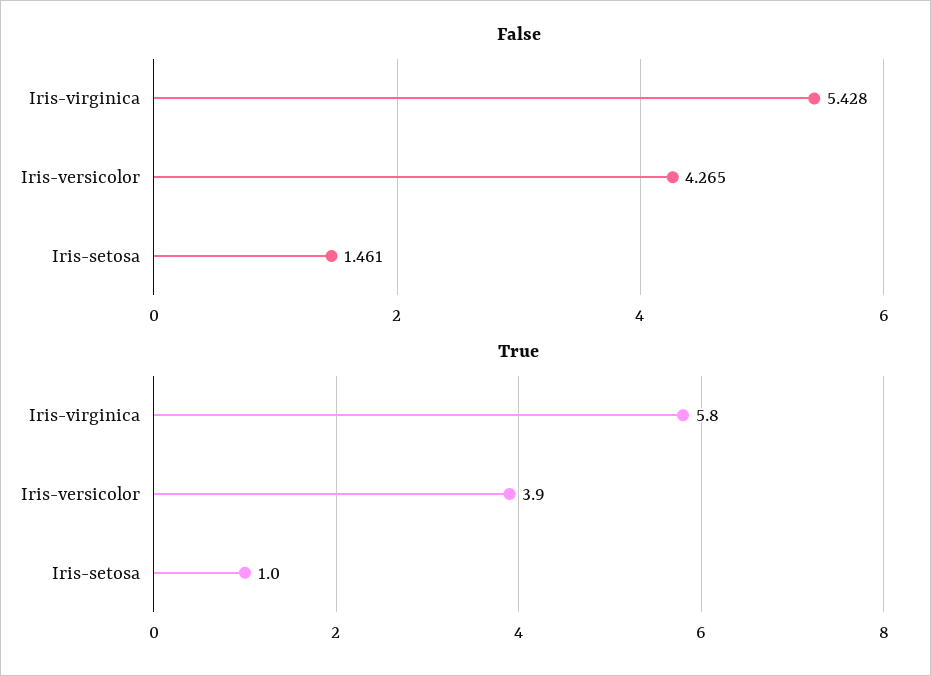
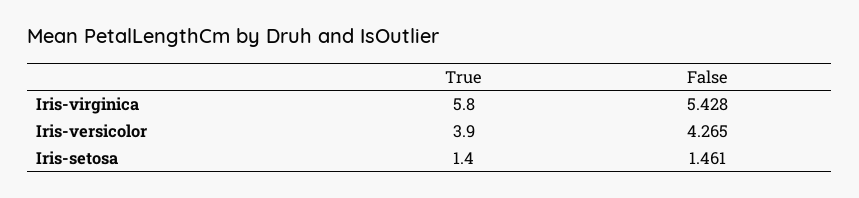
  {
    "False": {
      "Iris-virginica": 5.428,
      "Iris-versicolor": 4.265,
      "Iris-setosa": 1.461
    },
    "True": {
      "Iris-virginica": 5.8,
      "Iris-versicolor": 3.9,
-     "Iris-setosa": 1
+     "Iris-setosa": 1.4
    }
  }

